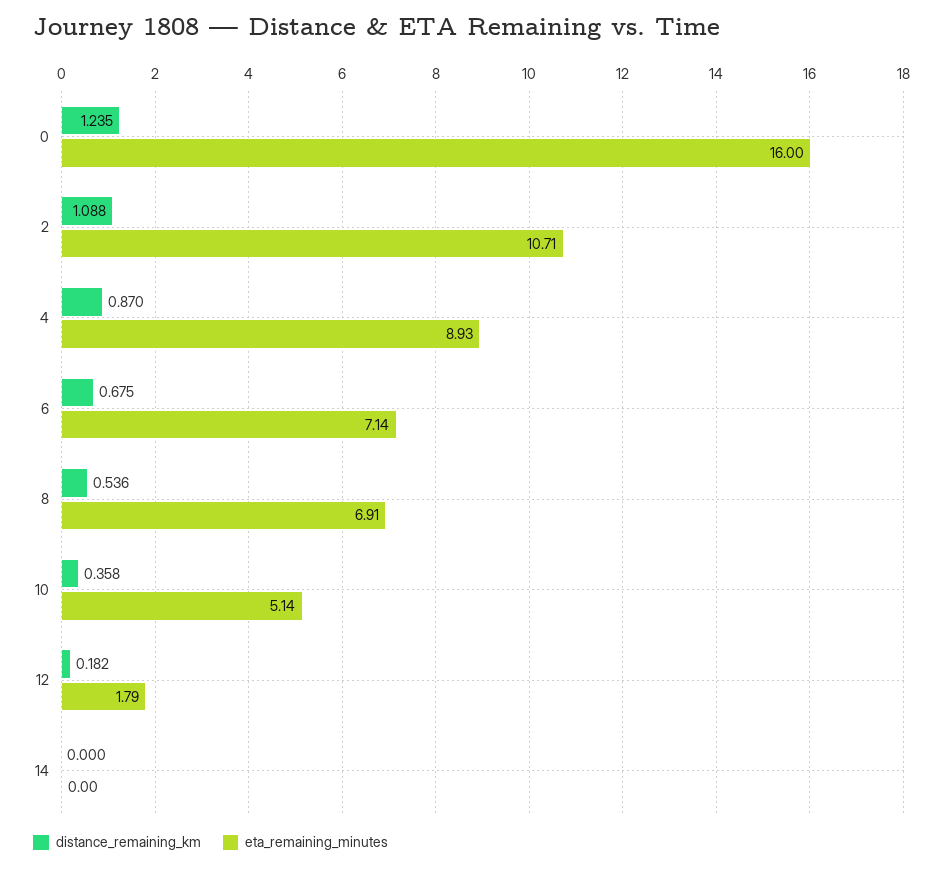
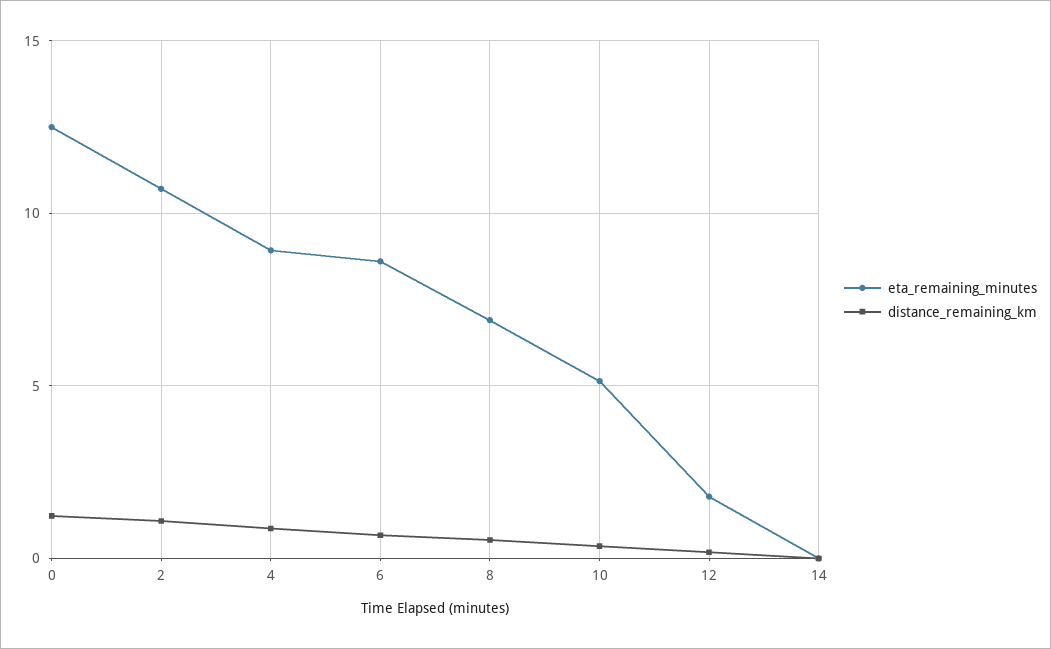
  {
    "distance_remaining_km": {
      "0": 1.235,
      "2": 1.088,
      "4": 0.87,
      "6": 0.675,
      "8": 0.536,
      "10": 0.358,
      "12": 0.182,
      "14": 0
    },
    "eta_remaining_minutes": {
-     "0": 16,
+     "0": 12.5,
      "2": 10.71,
      "4": 8.93,
-     "6": 7.14,
+     "6": 8.5,
      "8": 6.91,
      "10": 5.14,
      "12": 1.79,
      "14": 0
    }
  }

